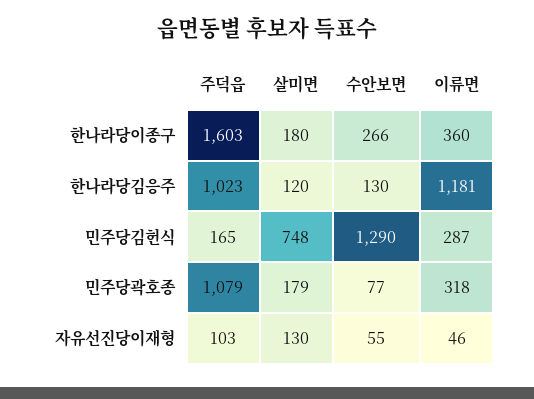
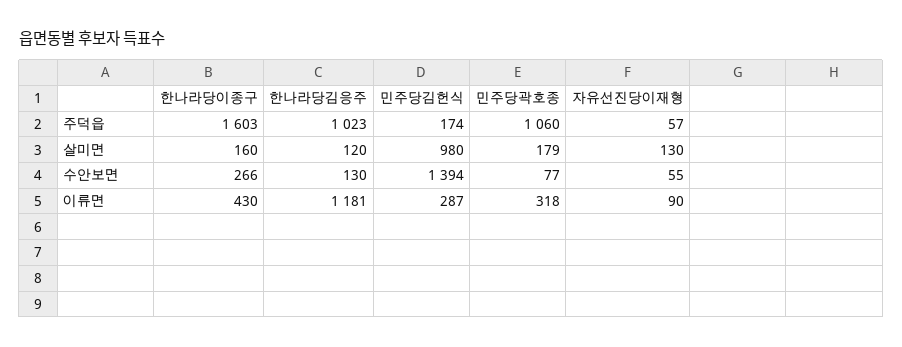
  {
    "주덕읍": {
      "한나라당이종구": 1603,
      "한나라당김응주": 1023,
-     "민주당김헌식": 165,
+     "민주당김헌식": 174,
-     "민주당곽호종": 1079,
+     "민주당곽호종": 1060,
-     "자유선진당이재형": 103
+     "자유선진당이재형": 57
    },
    "살미면": {
-     "한나라당이종구": 180,
+     "한나라당이종구": 160,
      "한나라당김응주": 120,
-     "민주당김헌식": 748,
+     "민주당김헌식": 980,
      "민주당곽호종": 179,
      "자유선진당이재형": 130
    },
    "수안보면": {
      "한나라당이종구": 266,
      "한나라당김응주": 130,
-     "민주당김헌식": 1290,
+     "민주당김헌식": 1394,
      "민주당곽호종": 77,
      "자유선진당이재형": 55
    },
    "이류면": {
-     "한나라당이종구": 360,
+     "한나라당이종구": 430,
      "한나라당김응주": 1181,
      "민주당김헌식": 287,
      "민주당곽호종": 318,
-     "자유선진당이재형": 46
+     "자유선진당이재형": 90
    }
  }

